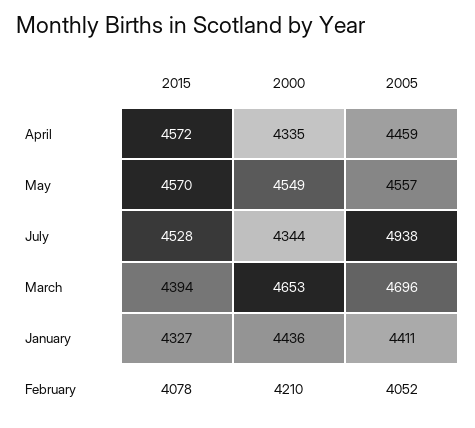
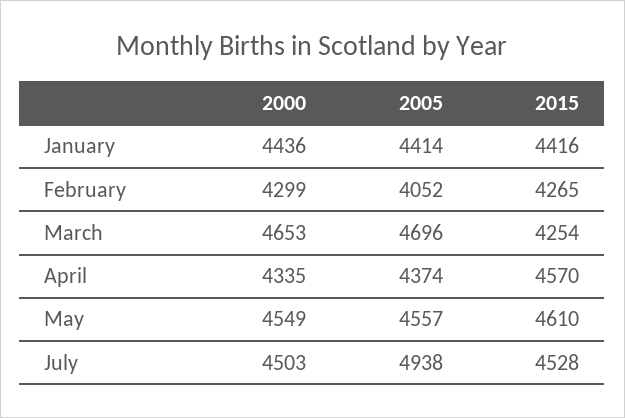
  {
    "2015": {
-     "April": 4572,
+     "April": 4570,
-     "May": 4570,
+     "May": 4610,
      "July": 4528,
-     "March": 4394,
+     "March": 4254,
-     "January": 4327,
+     "January": 4416,
-     "February": 4078
+     "February": 4265
    },
    "2000": {
      "April": 4335,
      "May": 4549,
-     "July": 4344,
+     "July": 4503,
      "March": 4653,
      "January": 4436,
-     "February": 4210
+     "February": 4299
    },
    "2005": {
-     "April": 4459,
+     "April": 4374,
      "May": 4557,
      "July": 4938,
      "March": 4696,
-     "January": 4411,
+     "January": 4414,
      "February": 4052
    }
  }

